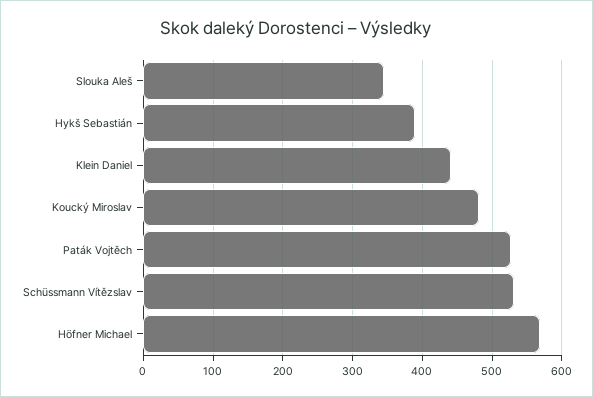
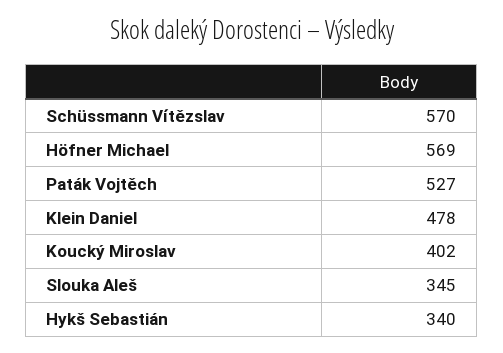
  {
    "Slouka Aleš": 345,
-   "Hykš Sebastián": 390,
+   "Hykš Sebastián": 340,
-   "Klein Daniel": 440,
+   "Klein Daniel": 478,
-   "Koucký Miroslav": 480,
+   "Koucký Miroslav": 402,
    "Paták Vojtěch": 527,
-   "Schüssmann Vítězslav": 530,
+   "Schüssmann Vítězslav": 570,
    "Höfner Michael": 569
  }

